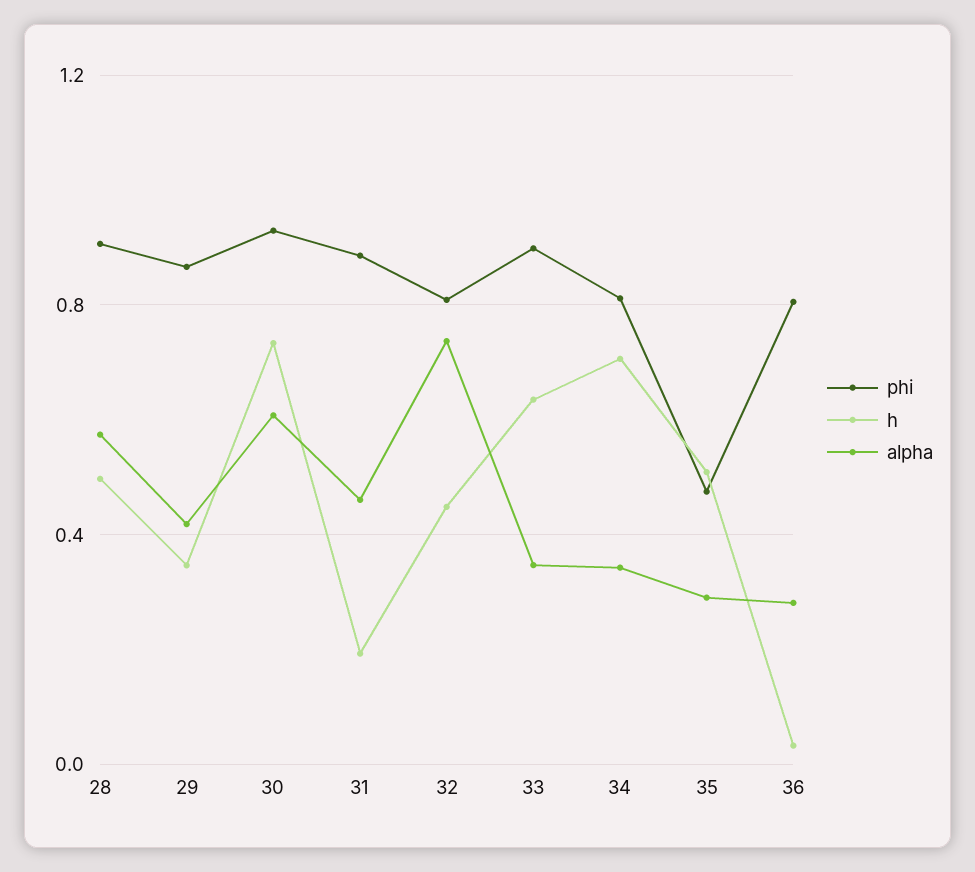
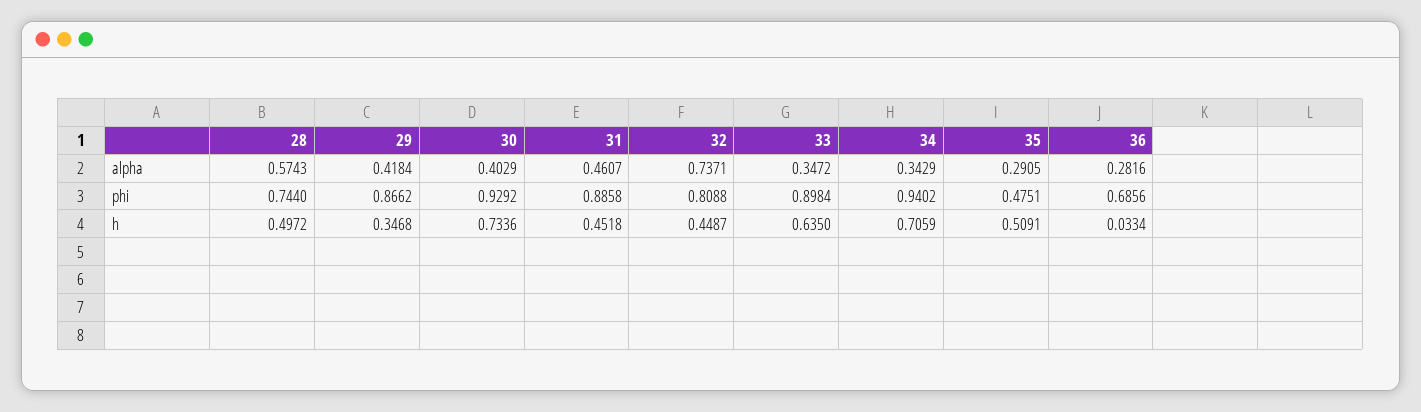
  {
    "phi": {
-     "28": 0.9,
+     "28": 0.744,
      "29": 0.8662,
      "30": 0.9292,
      "31": 0.8858,
      "32": 0.8088,
      "33": 0.8984,
-     "34": 0.8,
+     "34": 0.9402,
      "35": 0.4751,
-     "36": 0.8
+     "36": 0.6856
    },
    "h": {
      "28": 0.4972,
      "29": 0.3468,
      "30": 0.7336,
-     "31": 0.2,
+     "31": 0.4518,
      "32": 0.4487,
      "33": 0.635,
      "34": 0.7059,
      "35": 0.5091,
      "36": 0.0334
    },
    "alpha": {
      "28": 0.5743,
      "29": 0.4184,
-     "30": 0.6,
+     "30": 0.4029,
      "31": 0.4607,
      "32": 0.7371,
      "33": 0.3472,
      "34": 0.3429,
      "35": 0.2905,
      "36": 0.2816
    }
  }

